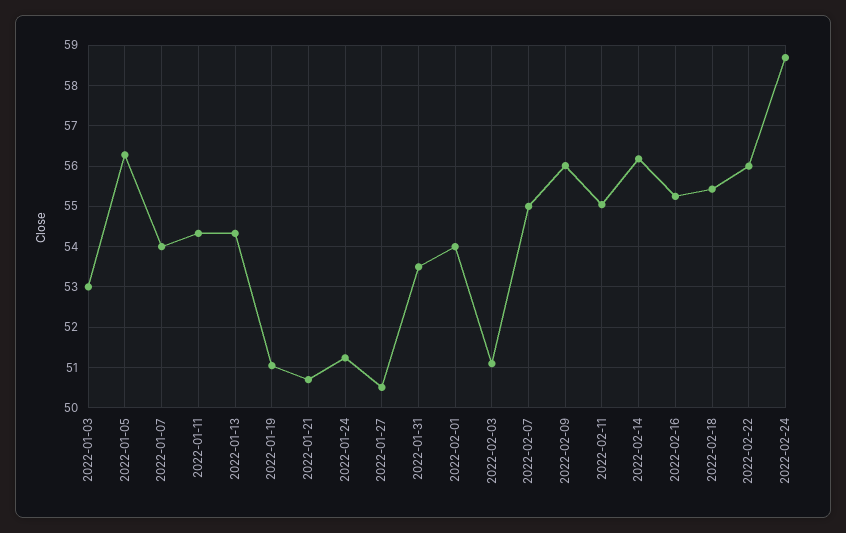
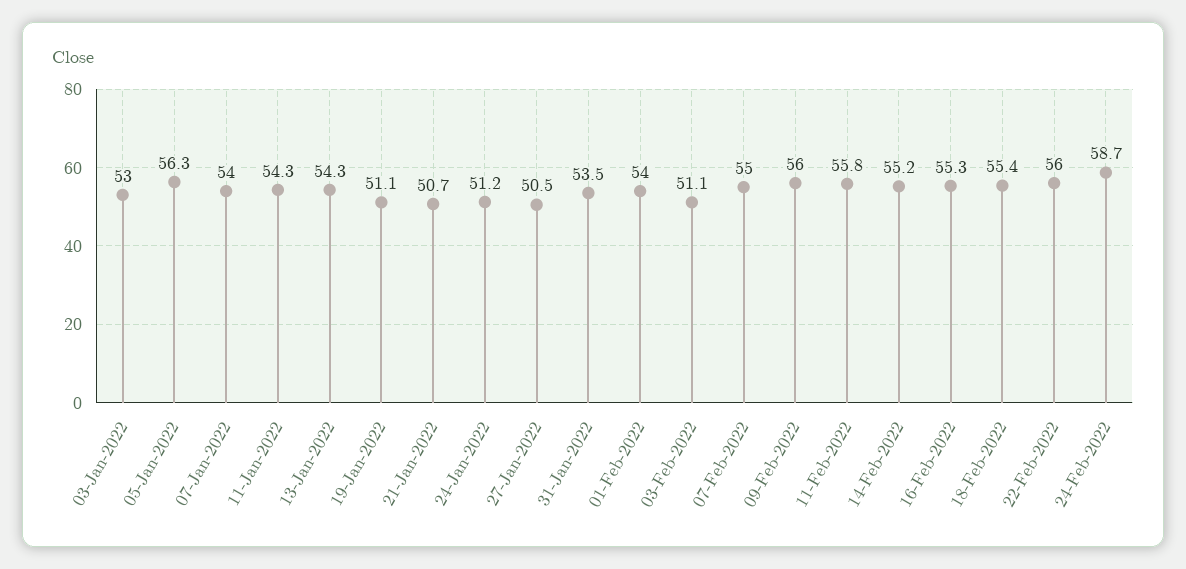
  {
    "2022-01-03": 53,
    "2022-01-05": 56.3,
    "2022-01-07": 54,
    "2022-01-11": 54.3,
    "2022-01-13": 54.3,
    "2022-01-19": 51.1,
    "2022-01-21": 50.7,
    "2022-01-24": 51.2,
    "2022-01-27": 50.5,
    "2022-01-31": 53.5,
    "2022-02-01": 54,
    "2022-02-03": 51.1,
    "2022-02-07": 55,
    "2022-02-09": 56,
-   "2022-02-11": 55,
+   "2022-02-11": 55.8,
-   "2022-02-14": 56.2,
+   "2022-02-14": 55.2,
    "2022-02-16": 55.3,
    "2022-02-18": 55.4,
    "2022-02-22": 56,
    "2022-02-24": 58.7
  }

